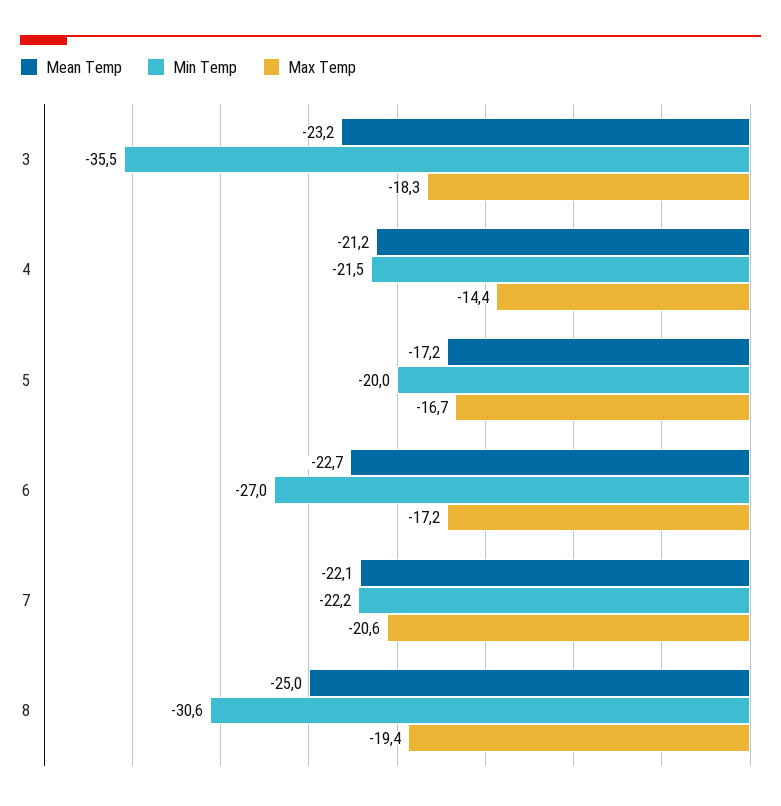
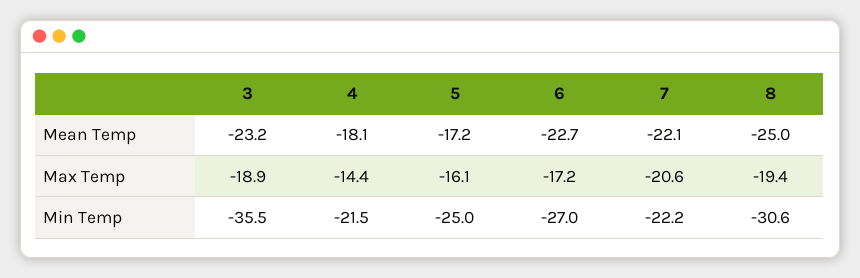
  {
    "Mean Temp": {
      "3": -23.2,
-     "4": -21.2,
+     "4": -18.1,
      "5": -17.2,
      "6": -22.7,
      "7": -22.1,
      "8": -25
    },
    "Min Temp": {
      "3": -35.5,
      "4": -21.5,
-     "5": -20,
+     "5": -25,
      "6": -27,
      "7": -22.2,
      "8": -30.6
    },
    "Max Temp": {
-     "3": -18.3,
+     "3": -18.9,
      "4": -14.4,
-     "5": -16.7,
+     "5": -16.1,
      "6": -17.2,
      "7": -20.6,
      "8": -19.4
    }
  }

